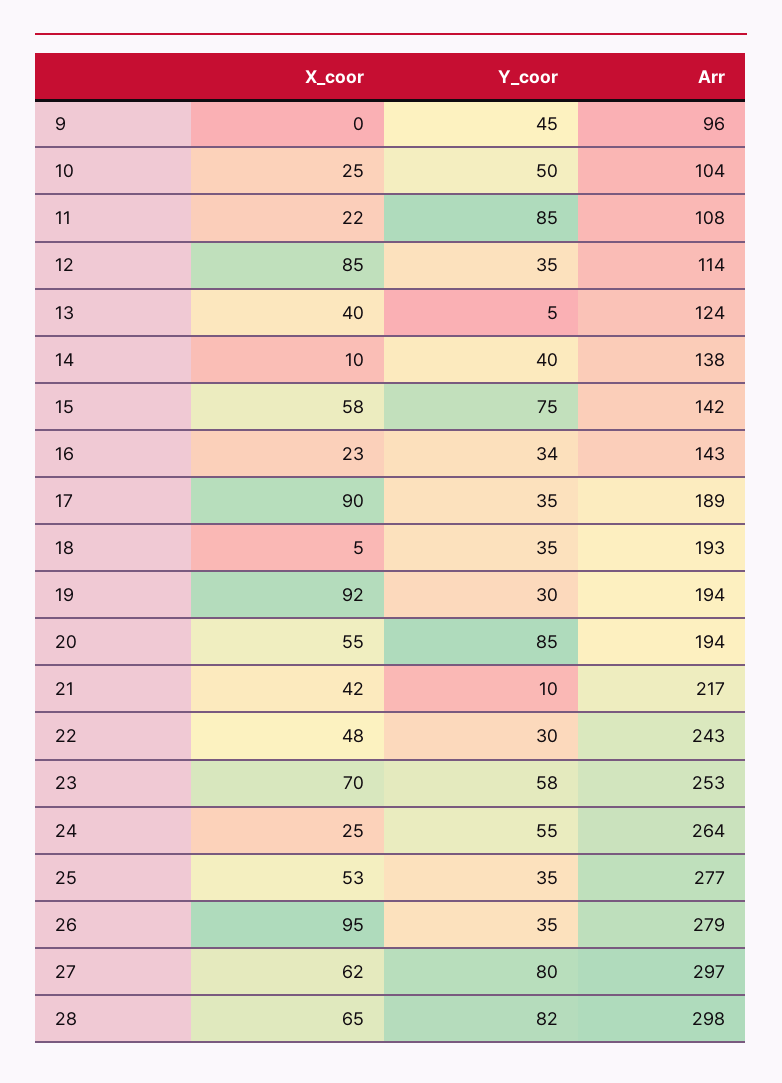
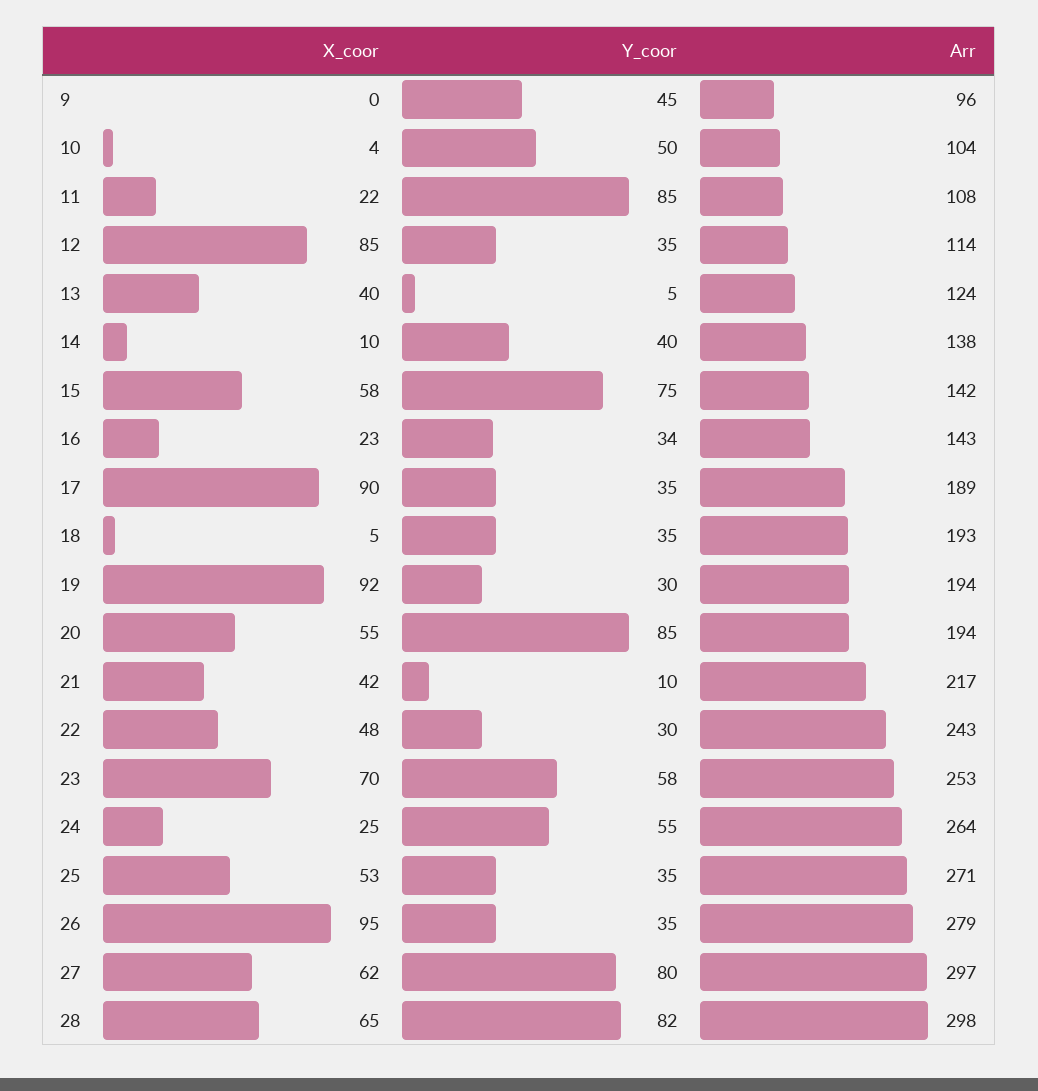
  {
    "X_coor": {
      "9": 0,
-     "10": 25,
+     "10": 4,
      "11": 22,
      "12": 85,
      "13": 40,
      "14": 10,
      "15": 58,
      "16": 23,
      "17": 90,
      "18": 5,
      "19": 92,
      "20": 55,
      "21": 42,
      "22": 48,
      "23": 70,
      "24": 25,
      "25": 53,
      "26": 95,
      "27": 62,
      "28": 65
    },
    "Y_coor": {
      "9": 45,
      "10": 50,
      "11": 85,
      "12": 35,
      "13": 5,
      "14": 40,
      "15": 75,
      "16": 34,
      "17": 35,
      "18": 35,
      "19": 30,
      "20": 85,
      "21": 10,
      "22": 30,
      "23": 58,
      "24": 55,
      "25": 35,
      "26": 35,
      "27": 80,
      "28": 82
    },
    "Arr": {
      "9": 96,
      "10": 104,
      "11": 108,
      "12": 114,
      "13": 124,
      "14": 138,
      "15": 142,
      "16": 143,
      "17": 189,
      "18": 193,
      "19": 194,
      "20": 194,
      "21": 217,
      "22": 243,
      "23": 253,
      "24": 264,
-     "25": 277,
+     "25": 271,
      "26": 279,
      "27": 297,
      "28": 298
    }
  }

